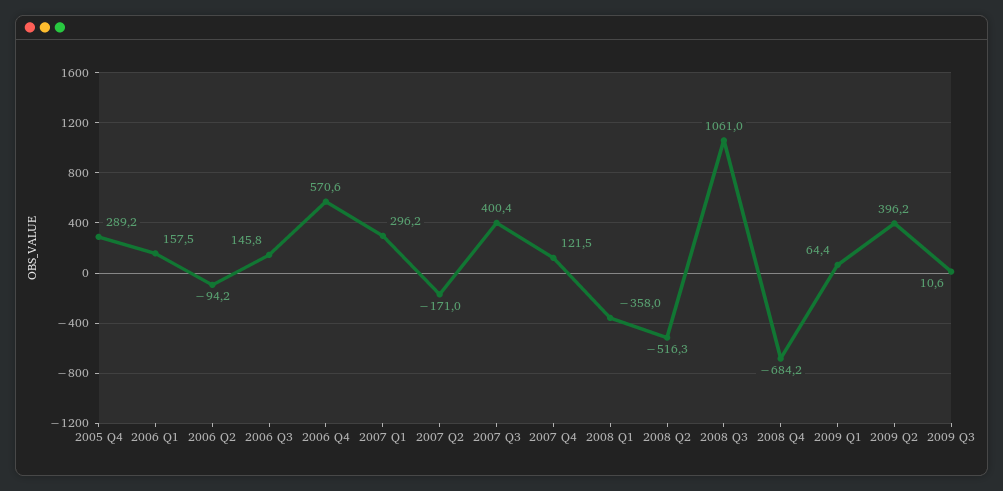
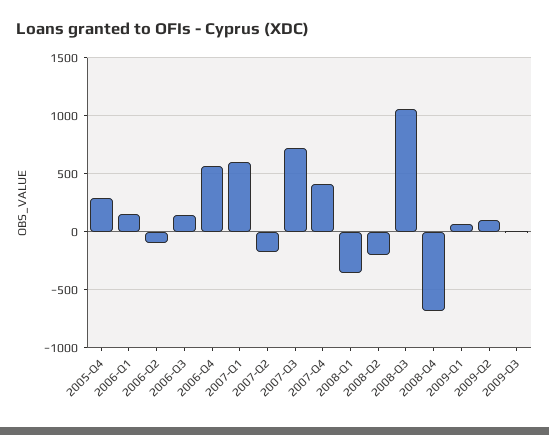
  {
    "2005 Q4": 289.2,
    "2006 Q1": 157.5,
    "2006 Q2": -94.2,
    "2006 Q3": 145.8,
    "2006 Q4": 570.6,
-   "2007 Q1": 296.2,
+   "2007 Q1": 600,
    "2007 Q2": -171,
-   "2007 Q3": 400.4,
+   "2007 Q3": 700,
-   "2007 Q4": 121.5,
+   "2007 Q4": 400,
    "2008 Q1": -358,
-   "2008 Q2": -516.3,
+   "2008 Q2": -200,
    "2008 Q3": 1061,
    "2008 Q4": -684.2,
    "2009 Q1": 64.4,
-   "2009 Q2": 396.2,
+   "2009 Q2": 100,
    "2009 Q3": 10.6
  }

